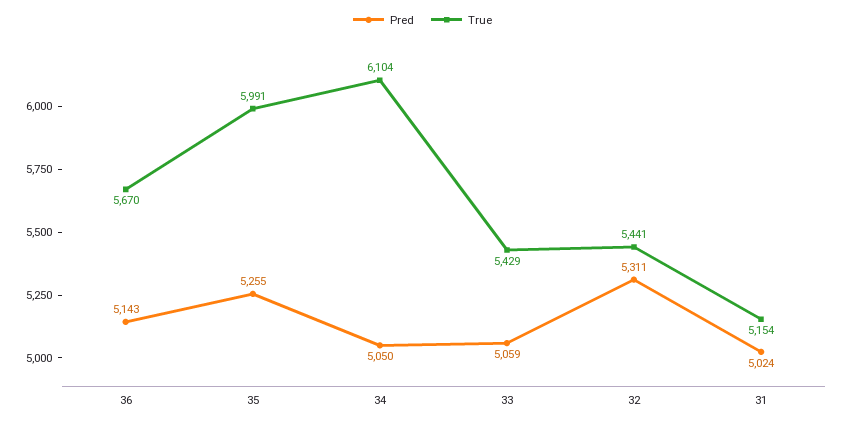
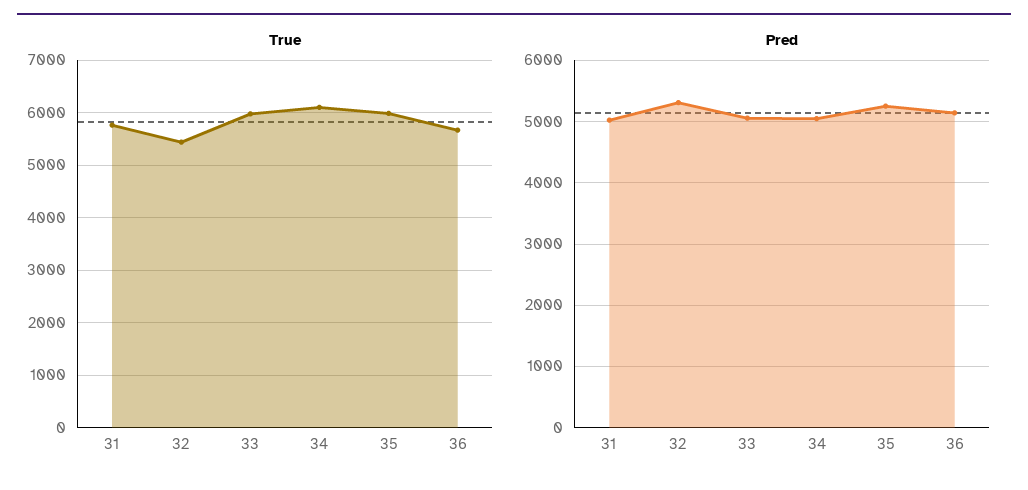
  {
    "Pred": {
      "36": 5143,
      "35": 5255,
      "34": 5050,
      "33": 5059,
      "32": 5311,
      "31": 5024
    },
    "True": {
      "36": 5670,
      "35": 5991,
      "34": 6104,
-     "33": 5429,
+     "33": 6000,
      "32": 5441,
-     "31": 5154
+     "31": 5800
    }
  }

